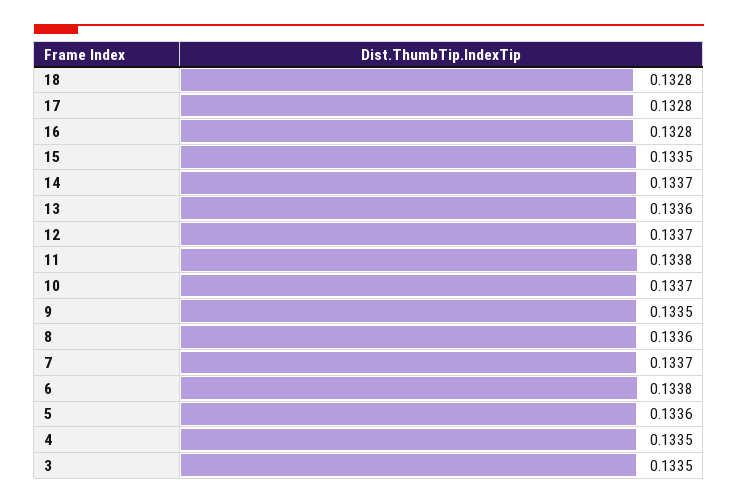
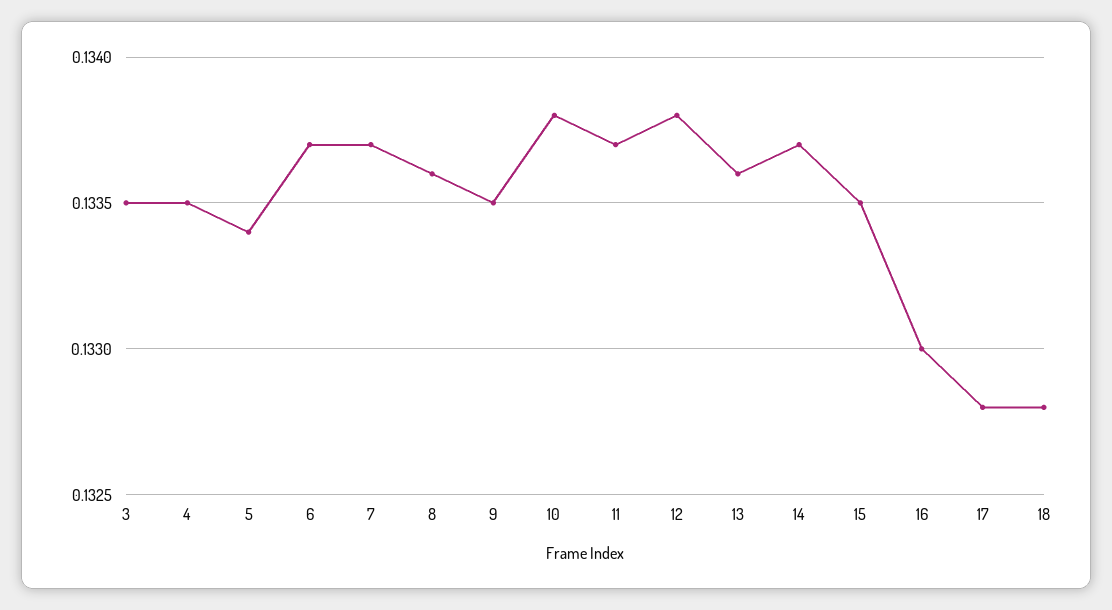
  {
    "18": 0.1328,
    "17": 0.1328,
-   "16": 0.1328,
+   "16": 0.133,
    "15": 0.1335,
    "14": 0.1337,
    "13": 0.1336,
-   "12": 0.1337,
+   "12": 0.1338,
-   "11": 0.1338,
+   "11": 0.1337,
-   "10": 0.1337,
+   "10": 0.1338,
    "9": 0.1335,
    "8": 0.1336,
    "7": 0.1337,
-   "6": 0.1338,
+   "6": 0.1337,
-   "5": 0.1336,
+   "5": 0.1334,
    "4": 0.1335,
    "3": 0.1335
  }

